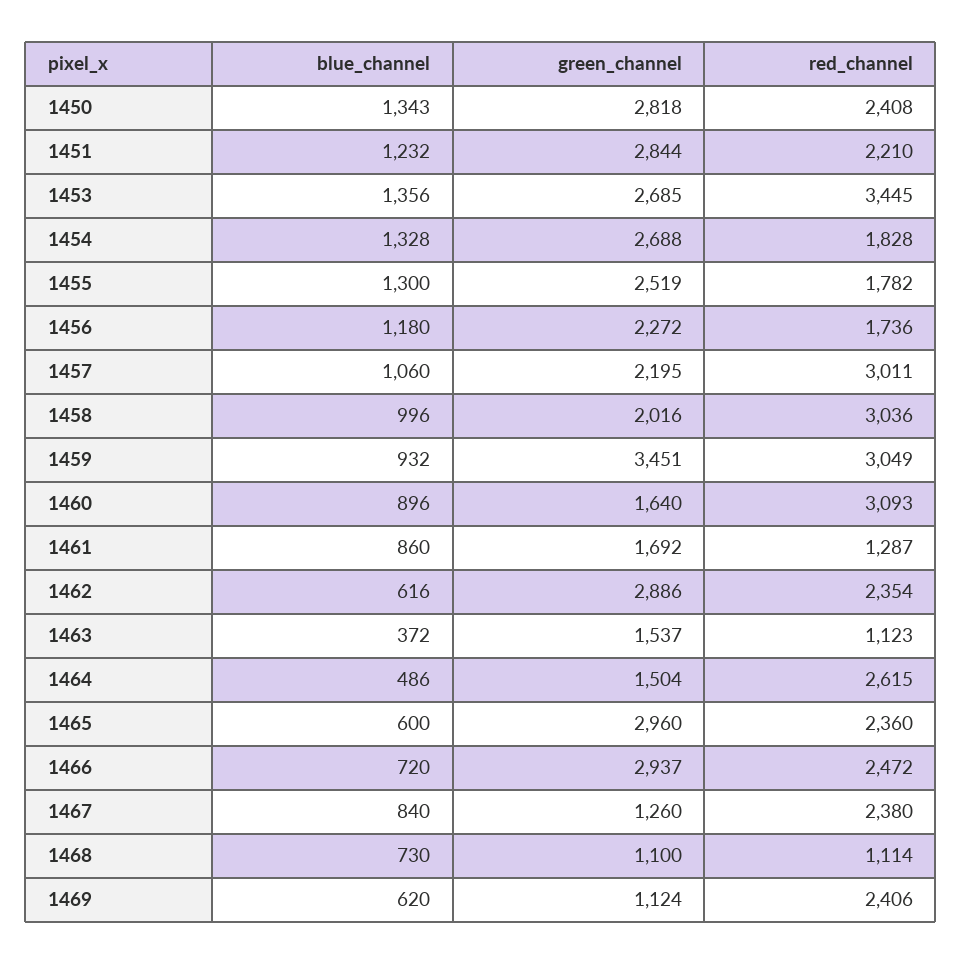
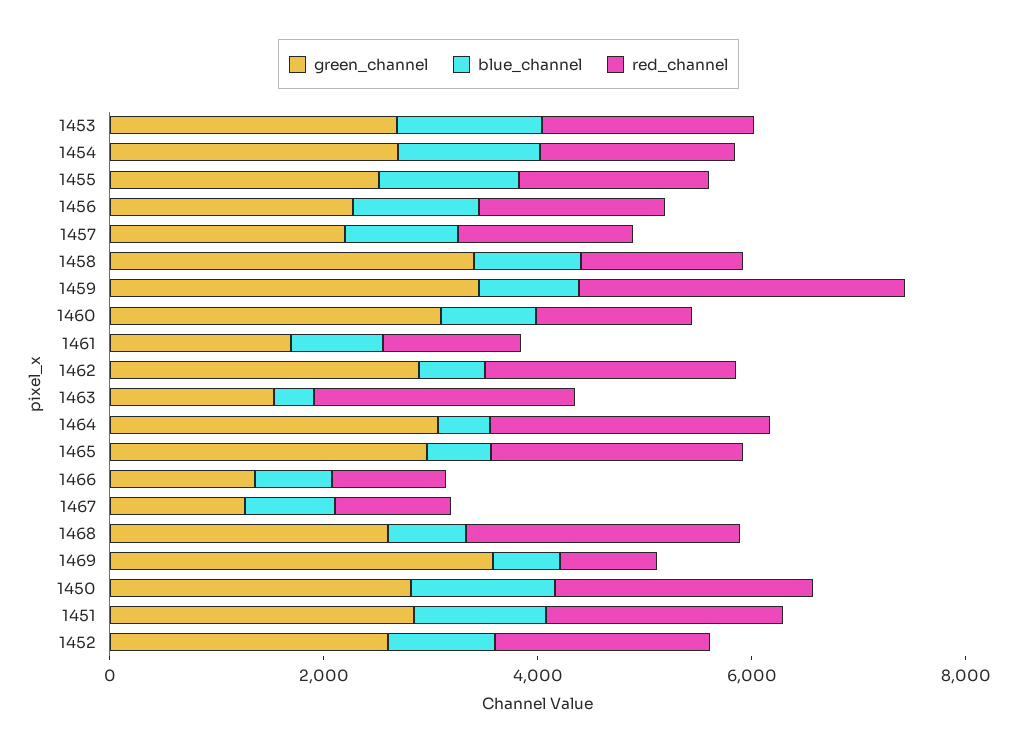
  {
    "blue_channel": {
      "1450": 1343,
      "1451": 1232,
      "1453": 1356,
      "1454": 1328,
      "1455": 1300,
      "1456": 1180,
      "1457": 1060,
      "1458": 996,
      "1459": 932,
      "1460": 896,
      "1461": 860,
      "1462": 616,
      "1463": 372,
      "1464": 486,
      "1465": 600,
      "1466": 720,
      "1467": 840,
      "1468": 730,
-     "1469": 620
+     "1469": 620,
+     "1452": 1000
    },
    "green_channel": {
      "1450": 2818,
      "1451": 2844,
      "1453": 2685,
      "1454": 2688,
      "1455": 2519,
      "1456": 2272,
      "1457": 2195,
-     "1458": 2016,
+     "1458": 3500,
      "1459": 3451,
-     "1460": 1640,
+     "1460": 3000,
      "1461": 1692,
      "1462": 2886,
      "1463": 1537,
-     "1464": 1504,
+     "1464": 3000,
      "1465": 2960,
-     "1466": 2937,
+     "1466": 1500,
      "1467": 1260,
-     "1468": 1100,
+     "1468": 2500,
-     "1469": 1124
+     "1469": 3500,
+     "1452": 2500
    },
    "red_channel": {
      "1450": 2408,
      "1451": 2210,
-     "1453": 3445,
+     "1453": 2000,
      "1454": 1828,
      "1455": 1782,
      "1456": 1736,
-     "1457": 3011,
+     "1457": 1500,
-     "1458": 3036,
+     "1458": 1500,
      "1459": 3049,
-     "1460": 3093,
+     "1460": 1500,
      "1461": 1287,
      "1462": 2354,
-     "1463": 1123,
+     "1463": 2500,
      "1464": 2615,
      "1465": 2360,
-     "1466": 2472,
+     "1466": 1000,
-     "1467": 2380,
+     "1467": 1000,
-     "1468": 1114,
+     "1468": 2500,
-     "1469": 2406
+     "1469": 1000,
+     "1452": 2000
    }
  }

